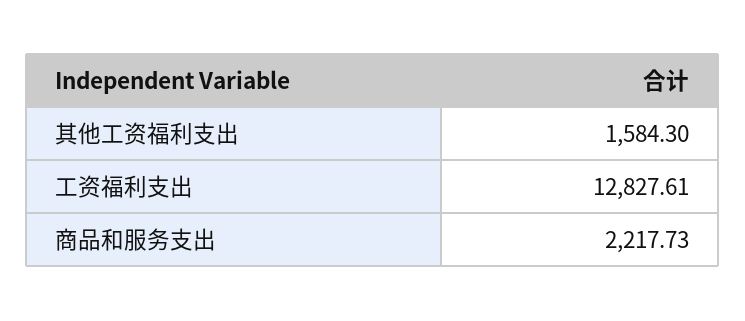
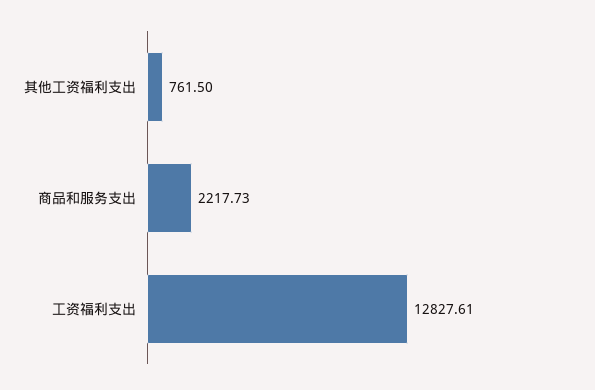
  {
-   "其他工资福利支出": 1584.3,
+   "其他工资福利支出": 761.5,
    "工资福利支出": 12827.61,
    "商品和服务支出": 2217.73
  }

